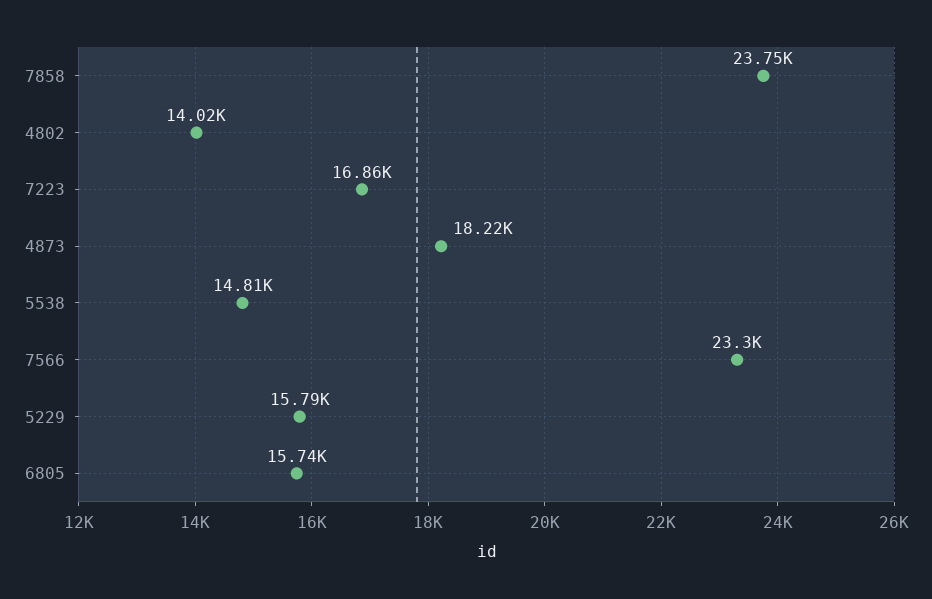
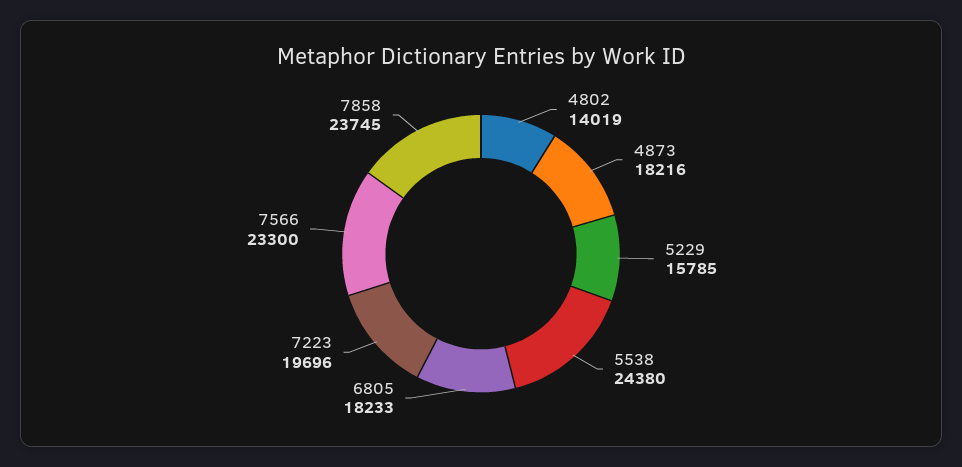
  {
    "7858": 23745,
    "4802": 14019,
-   "7223": 16860,
+   "7223": 19696,
    "4873": 18216,
-   "5538": 14810,
+   "5538": 24380,
    "7566": 23300,
    "5229": 15785,
-   "6805": 15740
+   "6805": 18233
  }

